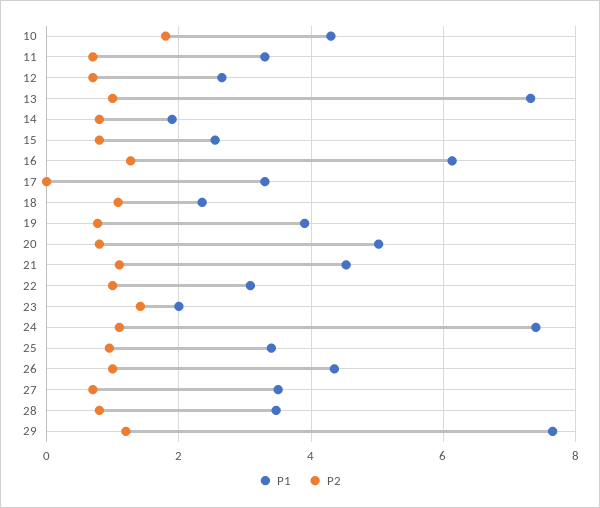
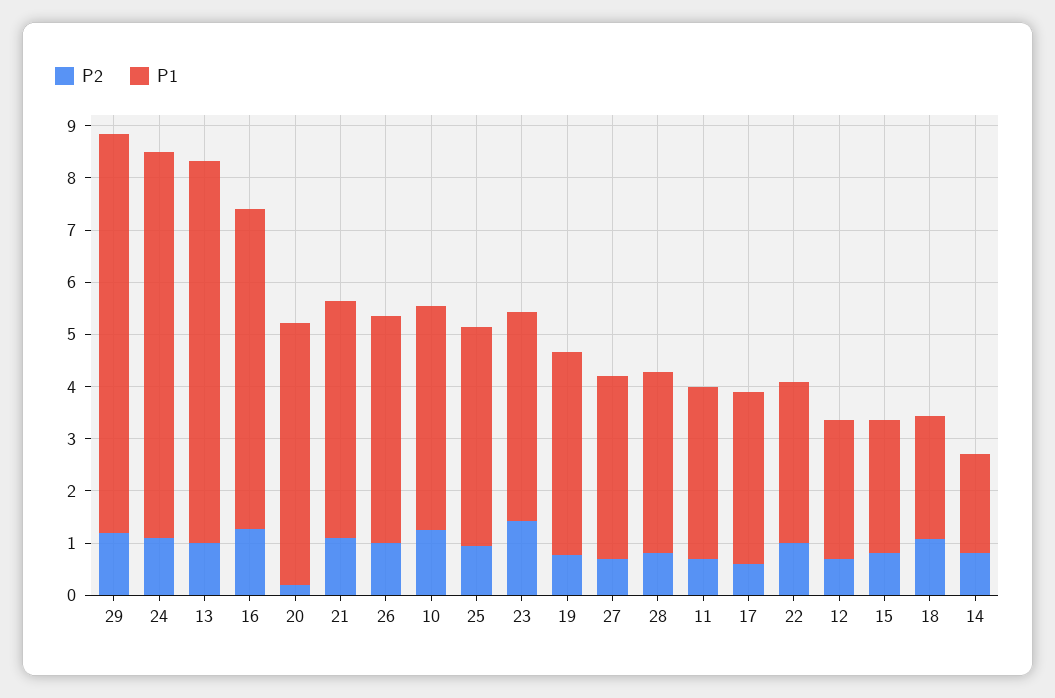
  {
    "P1": {
      "10": 4.4,
      "11": 3.4,
      "12": 2.6,
      "13": 7.4,
      "14": 2,
      "15": 2.6,
      "16": 6.2,
      "17": 3.4,
      "18": 2.4,
      "19": 4,
      "20": 5,
      "21": 4.6,
      "22": 3,
-     "23": 2,
+     "23": 4,
      "24": 7.4,
-     "25": 3.4,
+     "25": 4.2,
      "26": 4.4,
      "27": 3.6,
      "28": 3.4,
      "29": 7.6
    },
    "P2": {
-     "10": 1.8,
+     "10": 1.2,
      "11": 0.8,
      "12": 0.8,
      "13": 1,
      "14": 0.8,
      "15": 0.8,
      "16": 1.2,
-     "17": 0,
+     "17": 0.6,
      "18": 1,
      "19": 0.8,
-     "20": 0.8,
+     "20": 0.2,
      "21": 1.2,
      "22": 1,
      "23": 1.4,
      "24": 1.2,
      "25": 1,
      "26": 1,
      "27": 0.8,
      "28": 0.8,
      "29": 1.2
    }
  }

